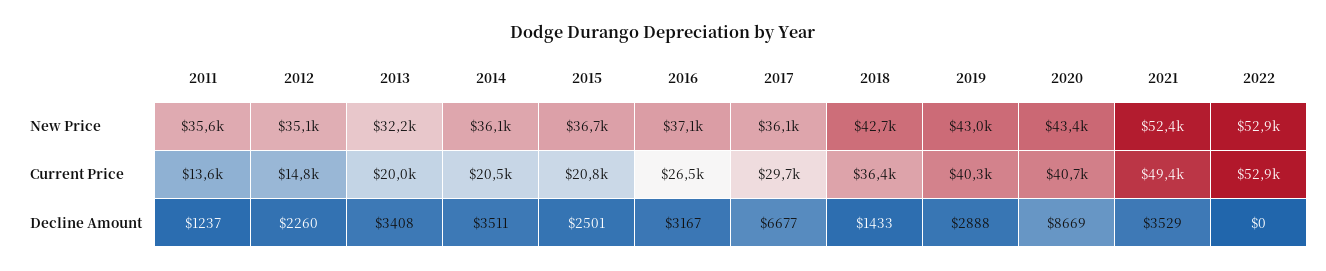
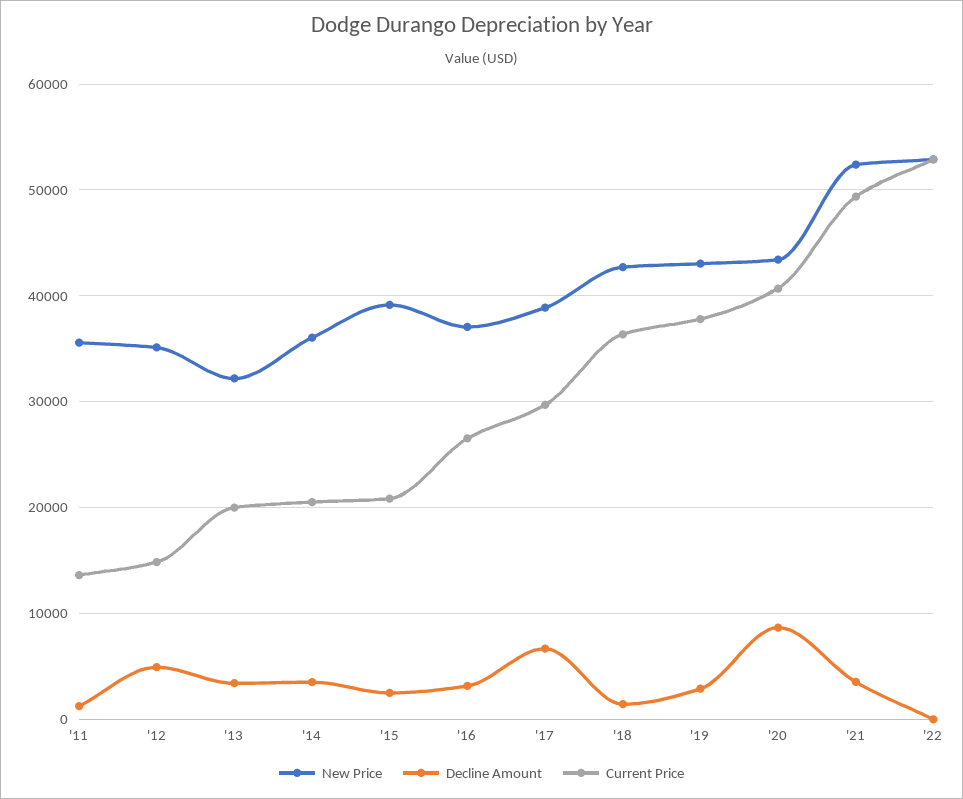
  {
    "New Price": {
      "2011": 35600,
      "2012": 35100,
      "2013": 32200,
      "2014": 36100,
-     "2015": 36700,
+     "2015": 39000,
      "2016": 37100,
-     "2017": 36100,
+     "2017": 39000,
      "2018": 42700,
      "2019": 43000,
      "2020": 43400,
      "2021": 52400,
      "2022": 52900
    },
    "Current Price": {
      "2011": 13600,
      "2012": 14800,
      "2013": 20000,
      "2014": 20500,
      "2015": 20800,
      "2016": 26500,
      "2017": 29700,
      "2018": 36400,
-     "2019": 40300,
+     "2019": 38000,
      "2020": 40700,
      "2021": 49400,
      "2022": 52900
    },
    "Decline Amount": {
      "2011": 1237,
-     "2012": 2260,
+     "2012": 5000,
      "2013": 3408,
      "2014": 3511,
      "2015": 2501,
      "2016": 3167,
      "2017": 6677,
      "2018": 1433,
      "2019": 2888,
      "2020": 8669,
      "2021": 3529,
      "2022": 0
    }
  }

